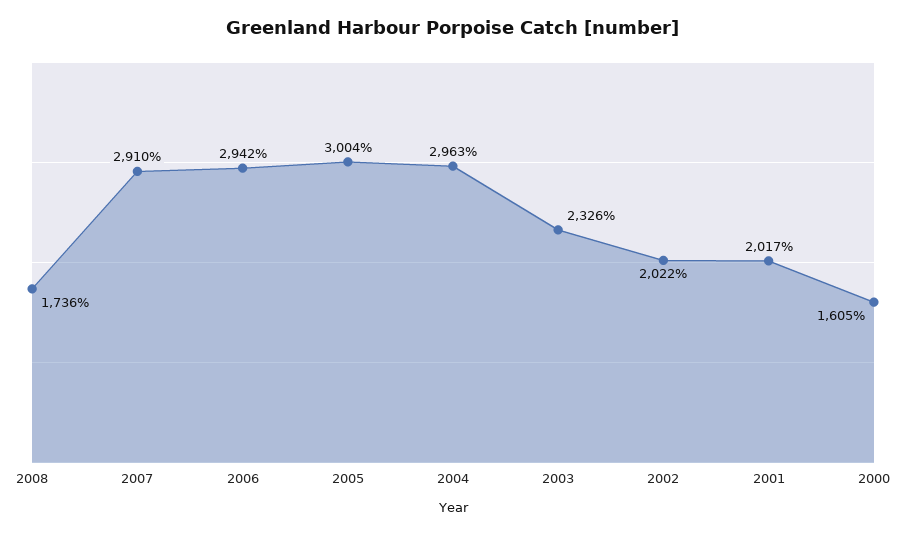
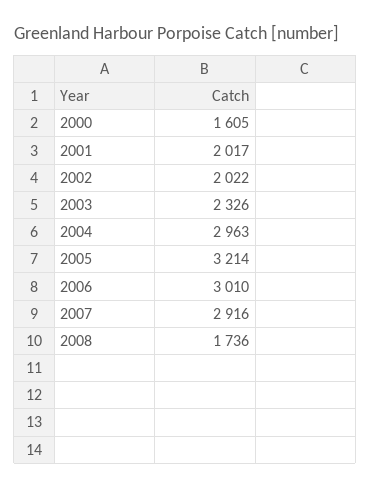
  {
    "2008": 1736,
-   "2007": 2910,
+   "2007": 2916,
-   "2006": 2942,
+   "2006": 3010,
-   "2005": 3004,
+   "2005": 3214,
    "2004": 2963,
    "2003": 2326,
    "2002": 2022,
    "2001": 2017,
    "2000": 1605
  }

